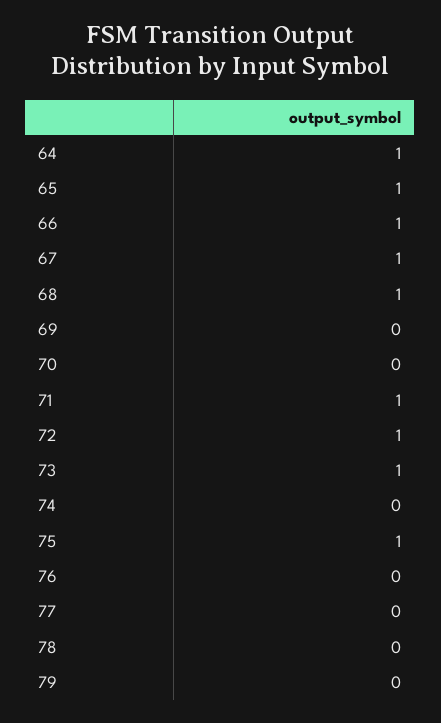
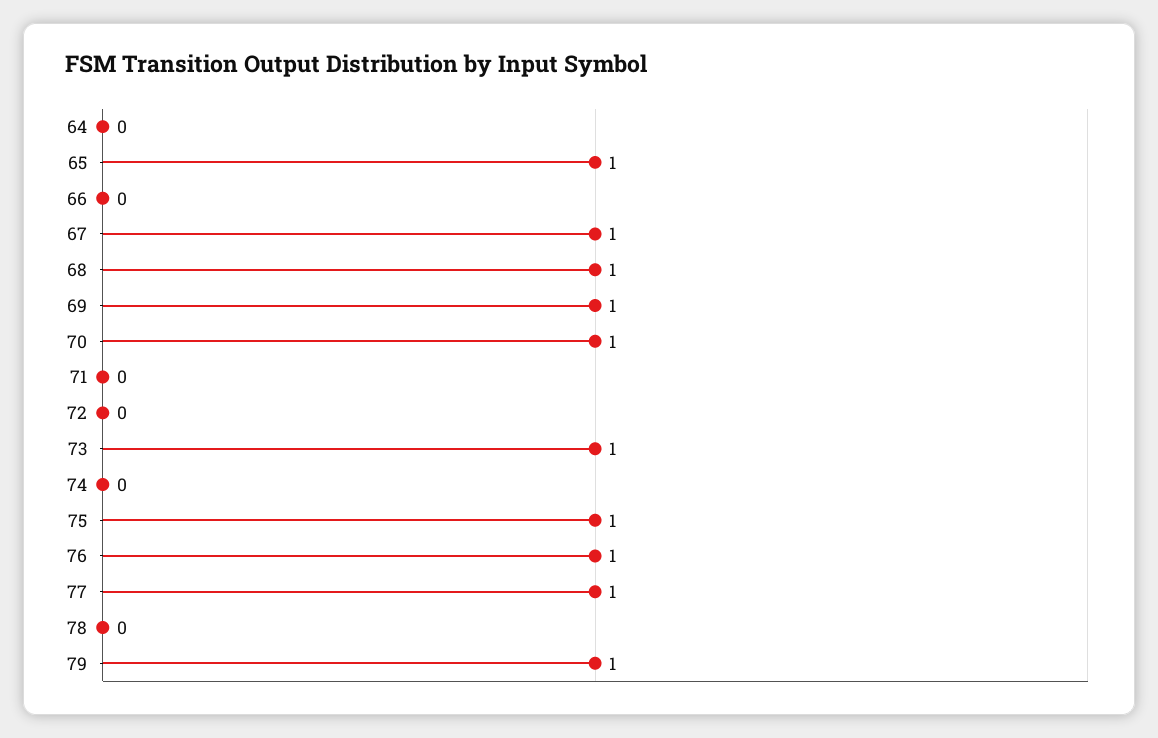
  {
-   "64": 1,
+   "64": 0,
    "65": 1,
-   "66": 1,
+   "66": 0,
    "67": 1,
    "68": 1,
-   "69": 0,
+   "69": 1,
-   "70": 0,
+   "70": 1,
-   "71": 1,
+   "71": 0,
-   "72": 1,
+   "72": 0,
    "73": 1,
    "74": 0,
    "75": 1,
-   "76": 0,
+   "76": 1,
-   "77": 0,
+   "77": 1,
    "78": 0,
-   "79": 0
+   "79": 1
  }

